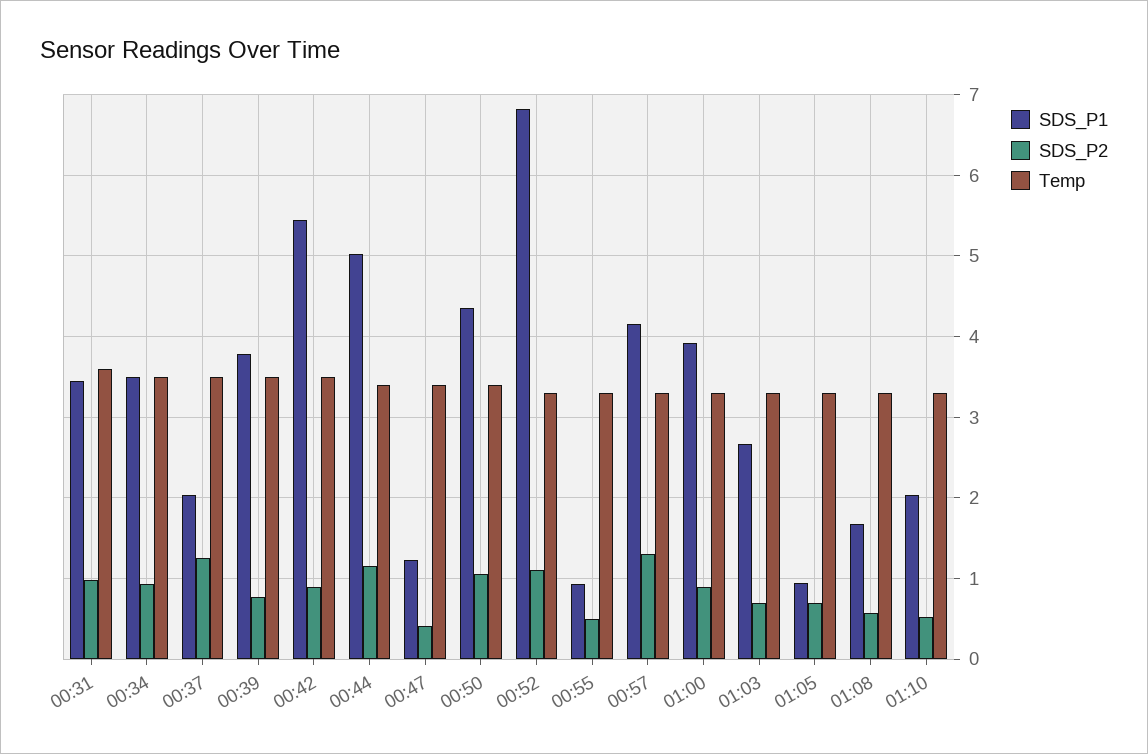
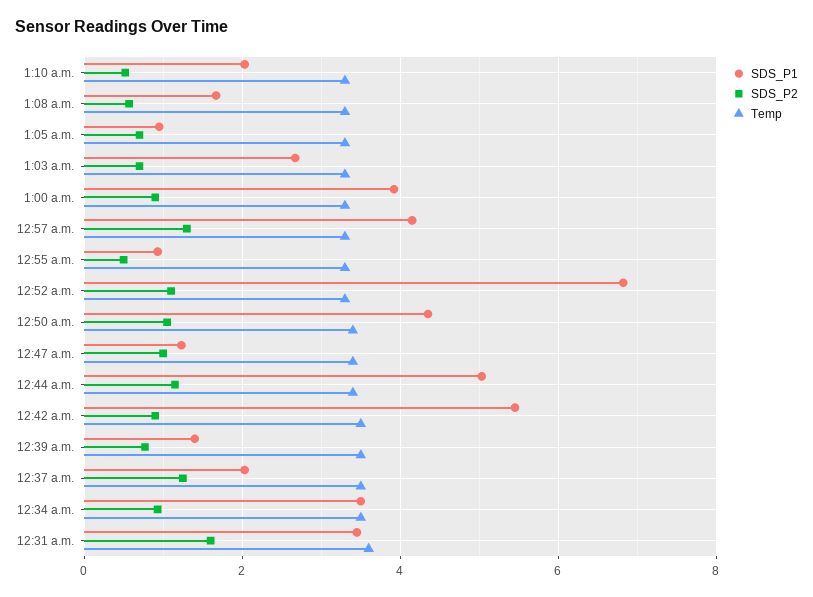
  {
    "SDS_P1": {
      "00:31": 3.5,
      "00:34": 3.5,
      "00:37": 2,
-     "00:39": 3.8,
+     "00:39": 1.4,
      "00:42": 5.5,
      "00:44": 5,
      "00:47": 1.2,
      "00:50": 4.4,
      "00:52": 6.8,
      "00:55": 0.9,
      "00:57": 4.2,
      "01:00": 3.9,
      "01:03": 2.7,
      "01:05": 1,
      "01:08": 1.7,
      "01:10": 2
    },
    "SDS_P2": {
-     "00:31": 1,
+     "00:31": 1.6,
      "00:34": 0.9,
      "00:37": 1.3,
      "00:39": 0.8,
      "00:42": 0.9,
      "00:44": 1.2,
-     "00:47": 0.4,
+     "00:47": 1,
      "00:50": 1.1,
      "00:52": 1.1,
      "00:55": 0.5,
      "00:57": 1.3,
      "01:00": 0.9,
      "01:03": 0.7,
      "01:05": 0.7,
      "01:08": 0.6,
      "01:10": 0.5
    },
    "Temp": {
      "00:31": 3.6,
      "00:34": 3.5,
      "00:37": 3.5,
      "00:39": 3.5,
      "00:42": 3.5,
      "00:44": 3.4,
      "00:47": 3.4,
      "00:50": 3.4,
      "00:52": 3.3,
      "00:55": 3.3,
      "00:57": 3.3,
      "01:00": 3.3,
      "01:03": 3.3,
      "01:05": 3.3,
      "01:08": 3.3,
      "01:10": 3.3
    }
  }

